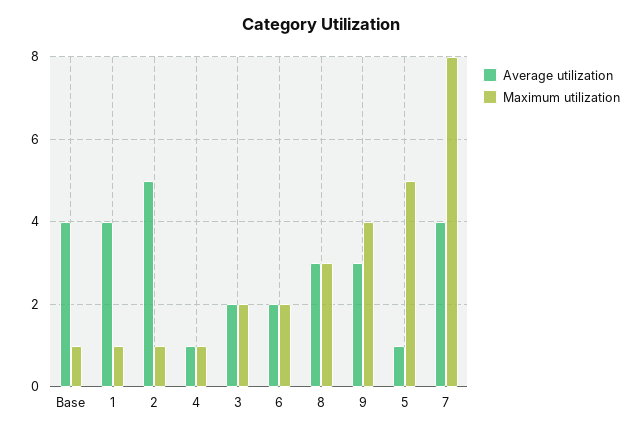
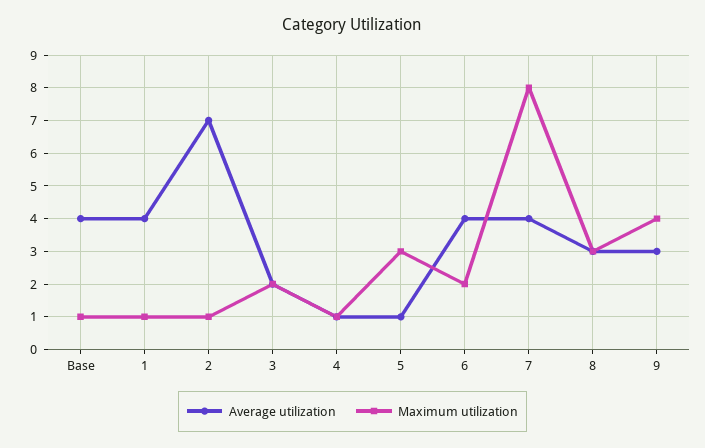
  {
    "Average utilization": {
      "Base": 4,
      "1": 4,
-     "2": 5,
+     "2": 7,
      "4": 1,
      "3": 2,
-     "6": 2,
+     "6": 4,
      "8": 3,
      "9": 3,
      "5": 1,
      "7": 4
    },
    "Maximum utilization": {
      "Base": 1,
      "1": 1,
      "2": 1,
      "4": 1,
      "3": 2,
      "6": 2,
      "8": 3,
      "9": 4,
-     "5": 5,
+     "5": 3,
      "7": 8
    }
  }

